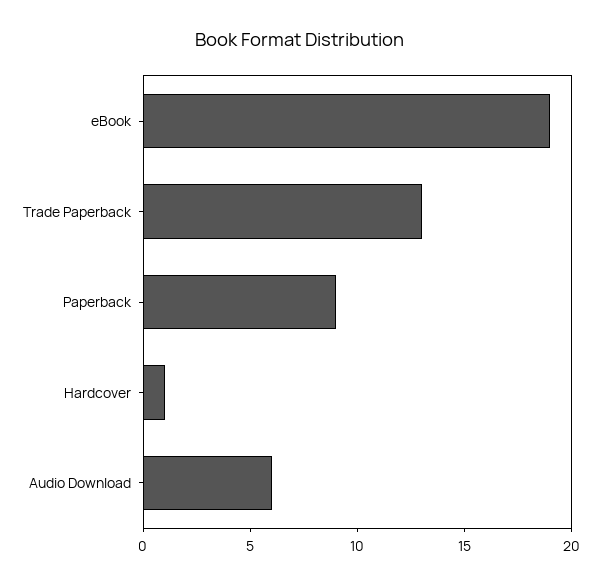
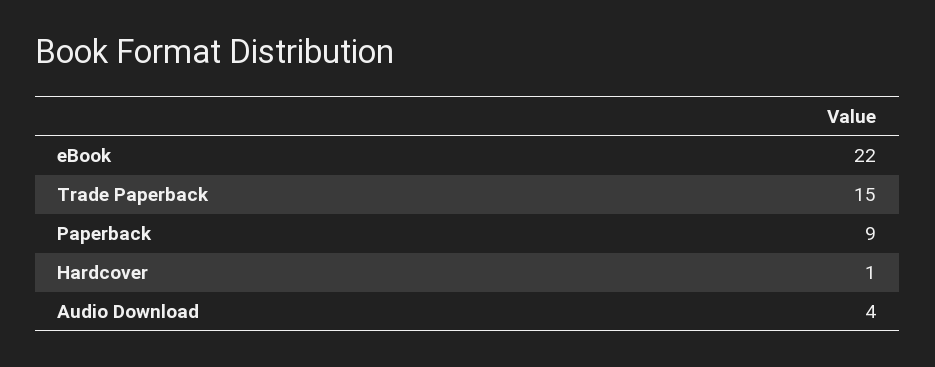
  {
-   "eBook": 19,
+   "eBook": 22,
-   "Trade Paperback": 13,
+   "Trade Paperback": 15,
    "Paperback": 9,
    "Hardcover": 1,
-   "Audio Download": 6
+   "Audio Download": 4
  }

